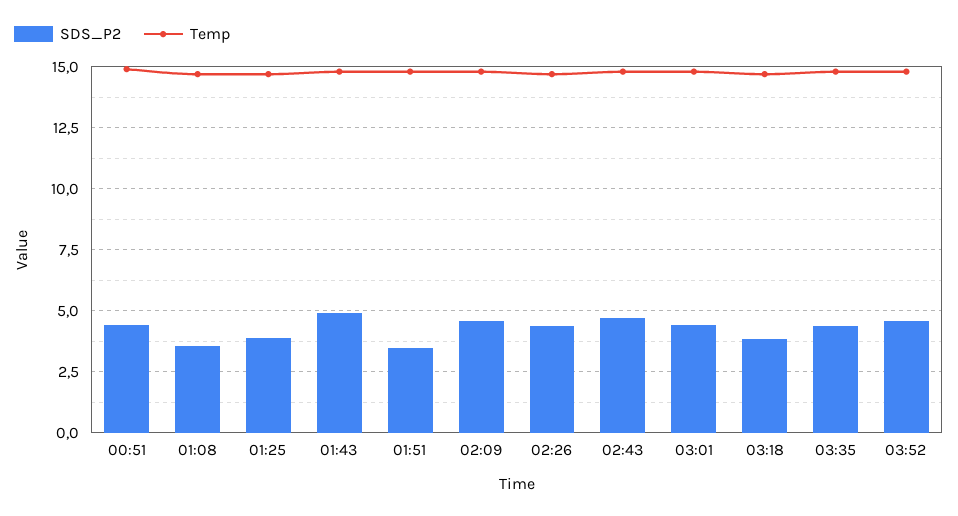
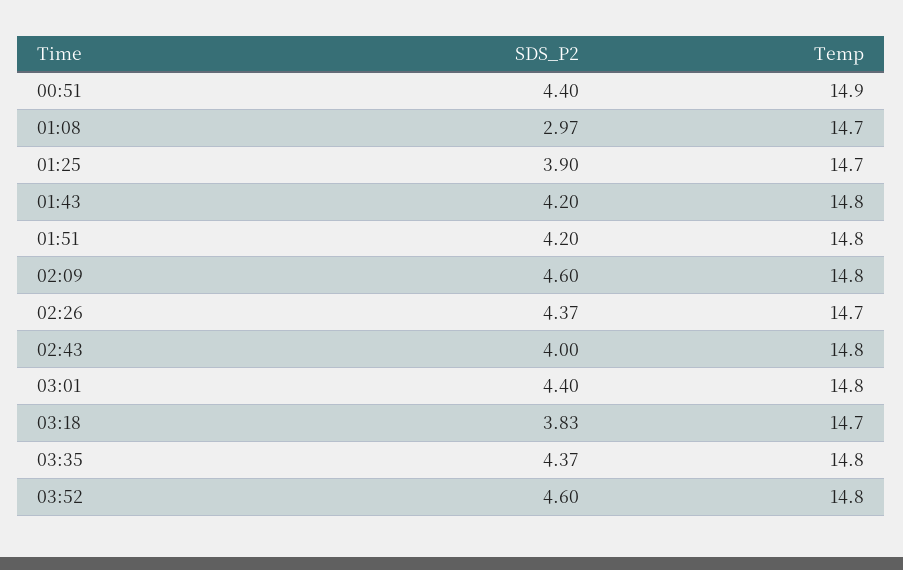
  {
    "SDS_P2": {
      "00:51": 4.4,
-     "01:08": 3.5,
+     "01:08": 2.97,
      "01:25": 3.9,
-     "01:43": 5,
+     "01:43": 4.2,
-     "01:51": 3.5,
+     "01:51": 4.2,
      "02:09": 4.6,
      "02:26": 4.37,
-     "02:43": 4.75,
+     "02:43": 4,
      "03:01": 4.4,
      "03:18": 3.83,
      "03:35": 4.37,
      "03:52": 4.6
    },
    "Temp": {
      "00:51": 14.9,
      "01:08": 14.7,
      "01:25": 14.7,
      "01:43": 14.8,
      "01:51": 14.8,
      "02:09": 14.8,
      "02:26": 14.7,
      "02:43": 14.8,
      "03:01": 14.8,
      "03:18": 14.7,
      "03:35": 14.8,
      "03:52": 14.8
    }
  }

